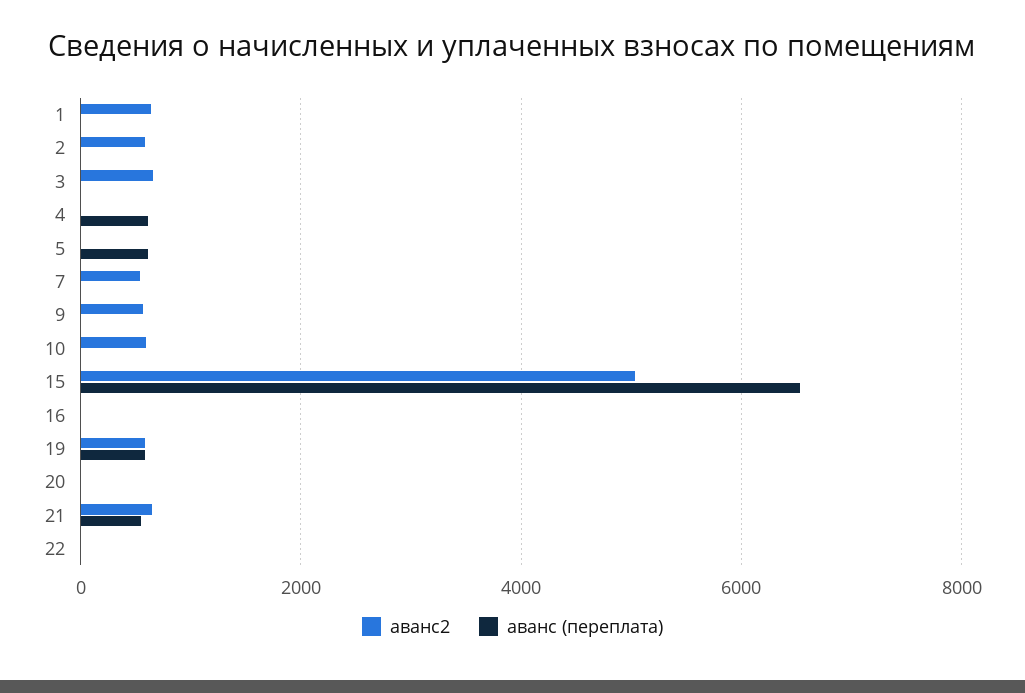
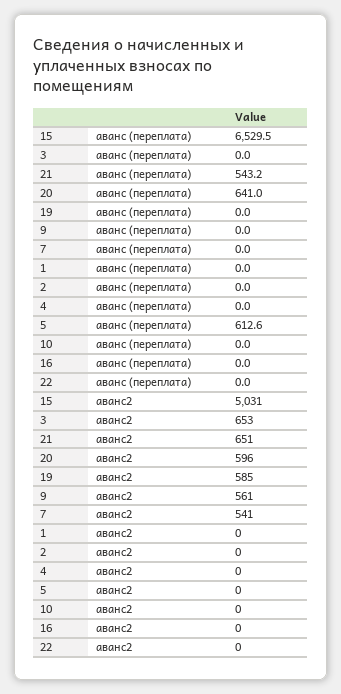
  {
    "аванс2": {
-     "1": 600,
+     "1": 0,
-     "2": 600,
+     "2": 0,
      "3": 653,
      "4": 0,
      "5": 0,
      "7": 541,
      "9": 561,
-     "10": 600,
+     "10": 0,
      "15": 5031,
      "16": 0,
      "19": 585,
-     "20": 0,
+     "20": 596,
      "21": 651,
      "22": 0
    },
    "аванс (переплата)": {
      "1": 0,
      "2": 0,
      "3": 0,
-     "4": 600,
+     "4": 0,
      "5": 612.6,
      "7": 0,
      "9": 0,
      "10": 0,
      "15": 6529.5,
      "16": 0,
-     "19": 600,
+     "19": 0,
-     "20": 0,
+     "20": 641,
      "21": 543.2,
      "22": 0
    }
  }

